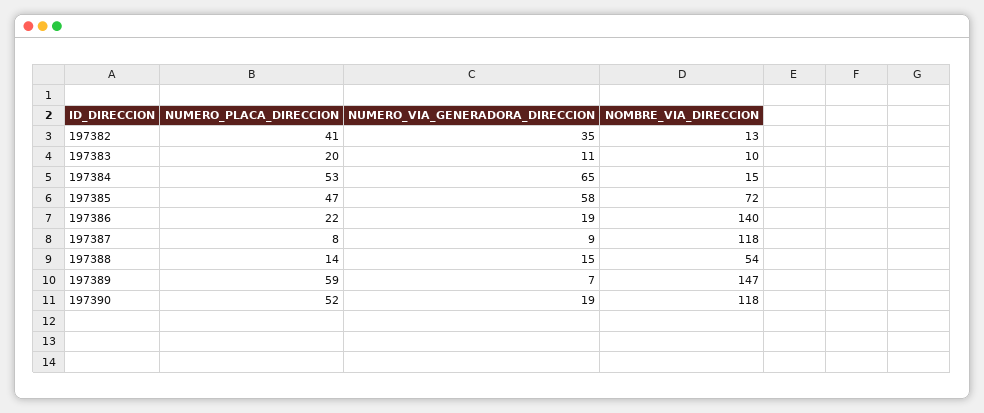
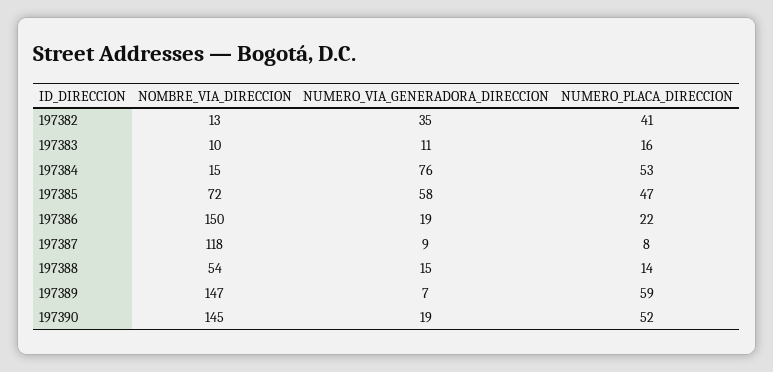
  {
    "NUMERO_PLACA_DIRECCION": {
      "197382": 41,
-     "197383": 20,
+     "197383": 16,
      "197384": 53,
      "197385": 47,
      "197386": 22,
      "197387": 8,
      "197388": 14,
      "197389": 59,
      "197390": 52
    },
    "NUMERO_VIA_GENERADORA_DIRECCION": {
      "197382": 35,
      "197383": 11,
-     "197384": 65,
+     "197384": 76,
      "197385": 58,
      "197386": 19,
      "197387": 9,
      "197388": 15,
      "197389": 7,
      "197390": 19
    },
    "NOMBRE_VIA_DIRECCION": {
      "197382": 13,
      "197383": 10,
      "197384": 15,
      "197385": 72,
-     "197386": 140,
+     "197386": 150,
      "197387": 118,
      "197388": 54,
      "197389": 147,
-     "197390": 118
+     "197390": 145
    }
  }

